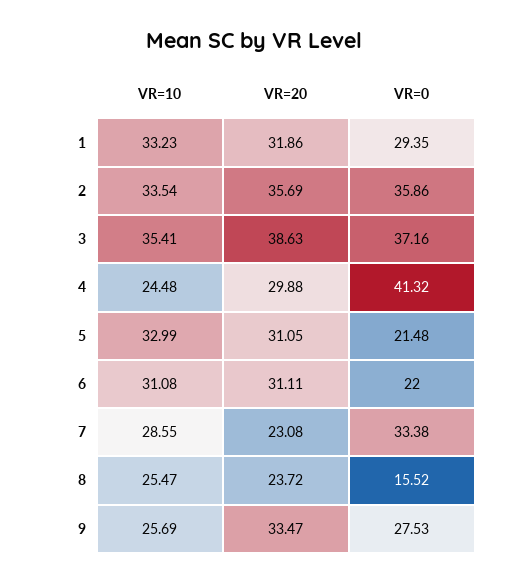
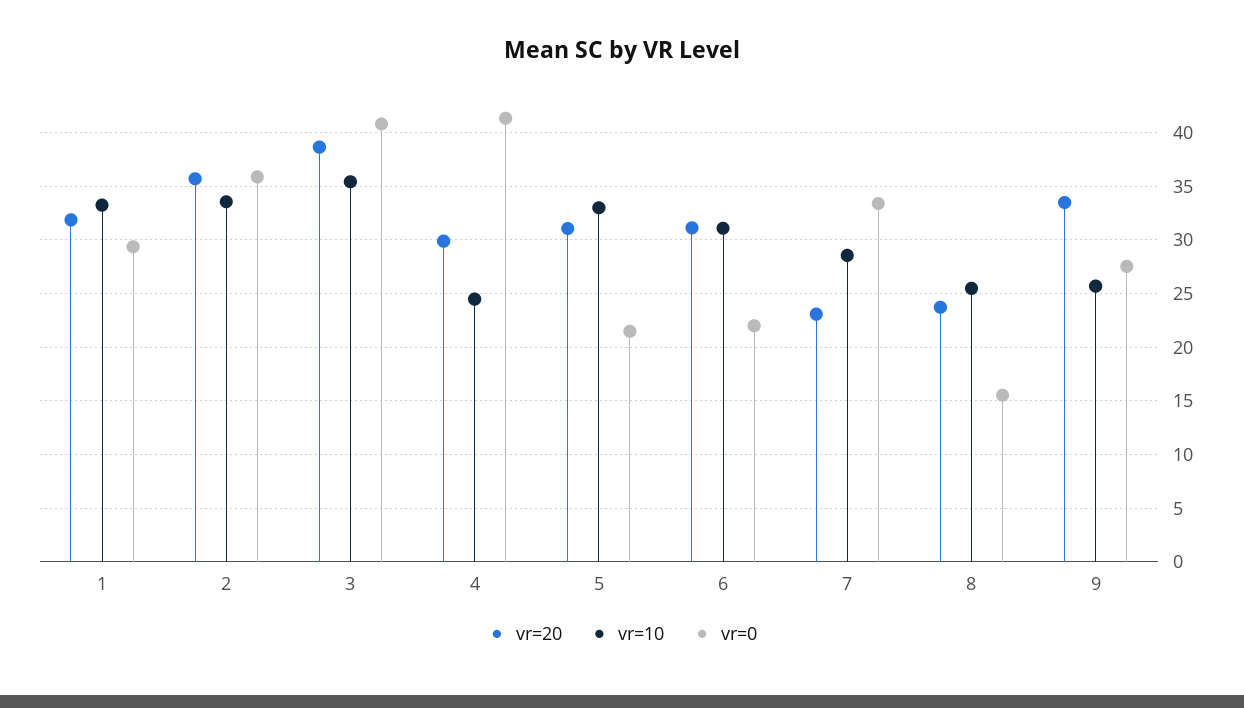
  {
    "VR=10": {
      "1": 33.23,
      "2": 33.54,
      "3": 35.41,
      "4": 24.48,
      "5": 32.99,
      "6": 31.08,
      "7": 28.55,
      "8": 25.47,
      "9": 25.69
    },
    "VR=20": {
      "1": 31.86,
      "2": 35.69,
      "3": 38.63,
      "4": 29.88,
      "5": 31.05,
      "6": 31.11,
      "7": 23.08,
      "8": 23.72,
      "9": 33.47
    },
    "VR=0": {
      "1": 29.35,
      "2": 35.86,
-     "3": 37.16,
+     "3": 41,
      "4": 41.32,
      "5": 21.48,
      "6": 22,
      "7": 33.38,
      "8": 15.52,
      "9": 27.53
    }
  }

